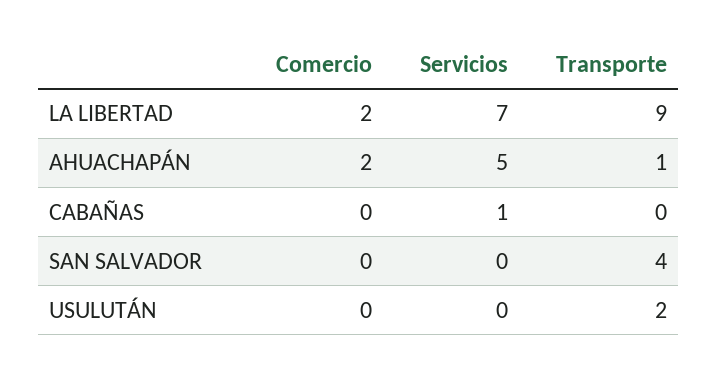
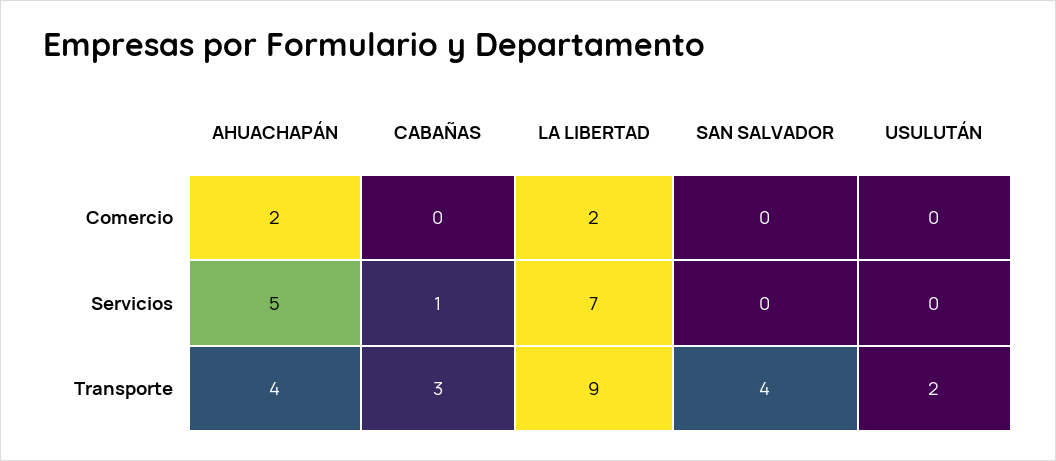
  {
    "Comercio": {
      "LA LIBERTAD": 2,
      "AHUACHAPÁN": 2,
      "CABAÑAS": 0,
      "SAN SALVADOR": 0,
      "USULUTÁN": 0
    },
    "Servicios": {
      "LA LIBERTAD": 7,
      "AHUACHAPÁN": 5,
      "CABAÑAS": 1,
      "SAN SALVADOR": 0,
      "USULUTÁN": 0
    },
    "Transporte": {
      "LA LIBERTAD": 9,
-     "AHUACHAPÁN": 1,
+     "AHUACHAPÁN": 4,
-     "CABAÑAS": 0,
+     "CABAÑAS": 3,
      "SAN SALVADOR": 4,
      "USULUTÁN": 2
    }
  }

